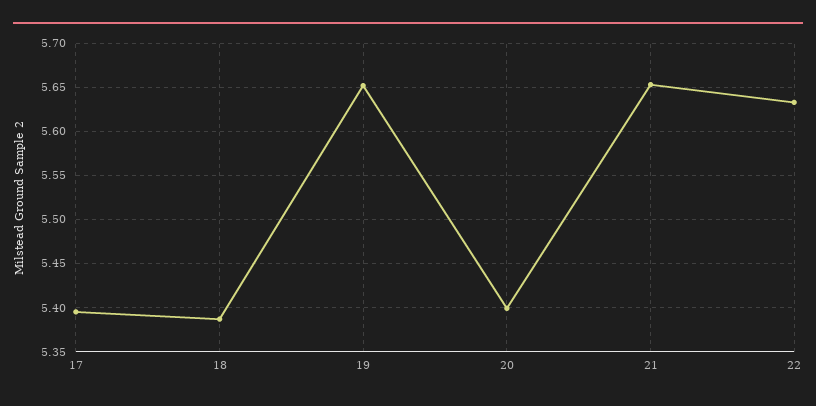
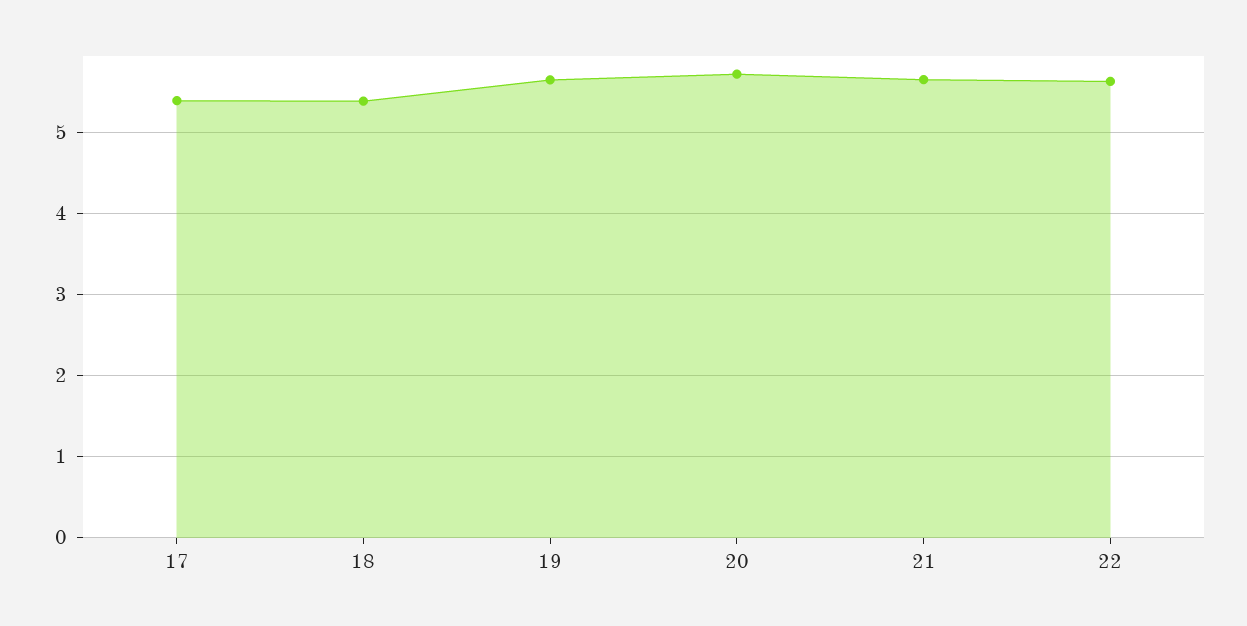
  {
    "17": 5.4,
    "18": 5.39,
    "19": 5.65,
-   "20": 5.4,
+   "20": 5.7,
    "21": 5.65,
    "22": 5.63
  }

